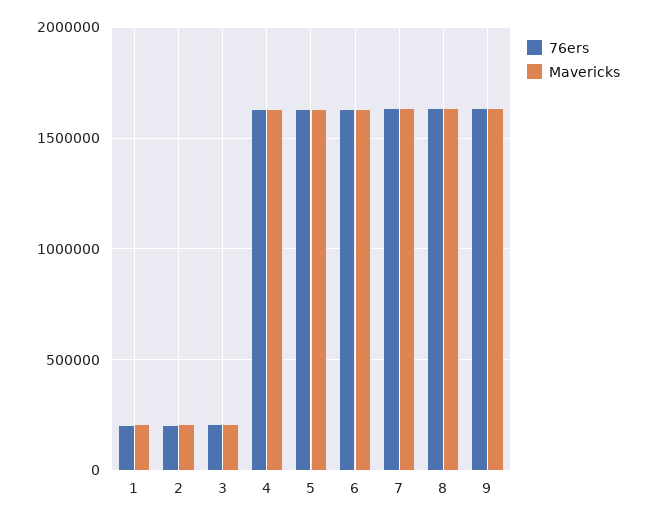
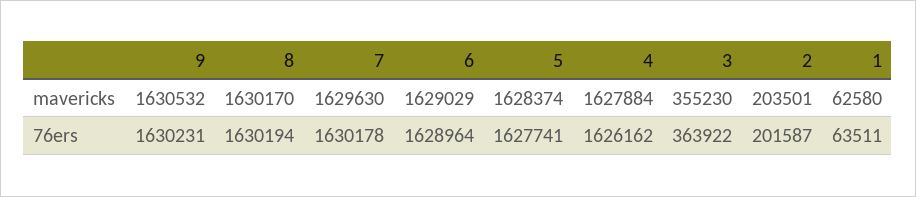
  {
    "76ers": {
-     "1": 200000,
+     "1": 63511,
      "2": 201587,
-     "3": 200000,
+     "3": 363922,
      "4": 1626162,
      "5": 1627741,
      "6": 1628964,
      "7": 1630178,
      "8": 1630194,
      "9": 1630231
    },
    "Mavericks": {
-     "1": 200000,
+     "1": 62580,
      "2": 203501,
-     "3": 200000,
+     "3": 355230,
      "4": 1627884,
      "5": 1628374,
      "6": 1629029,
      "7": 1629630,
      "8": 1630170,
      "9": 1630532
    }
  }

